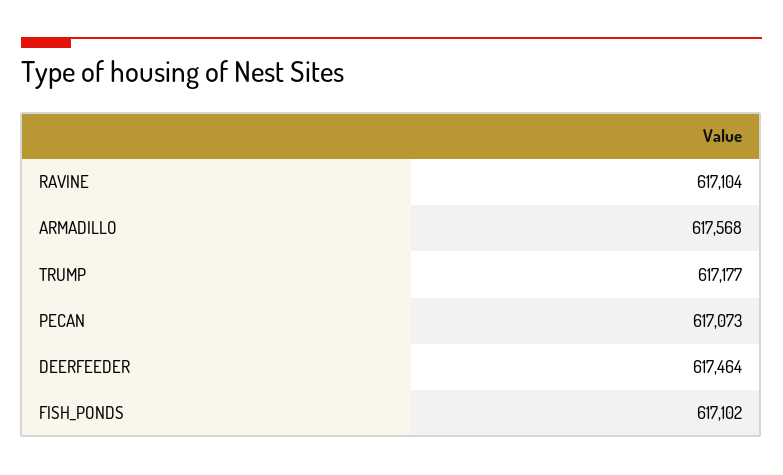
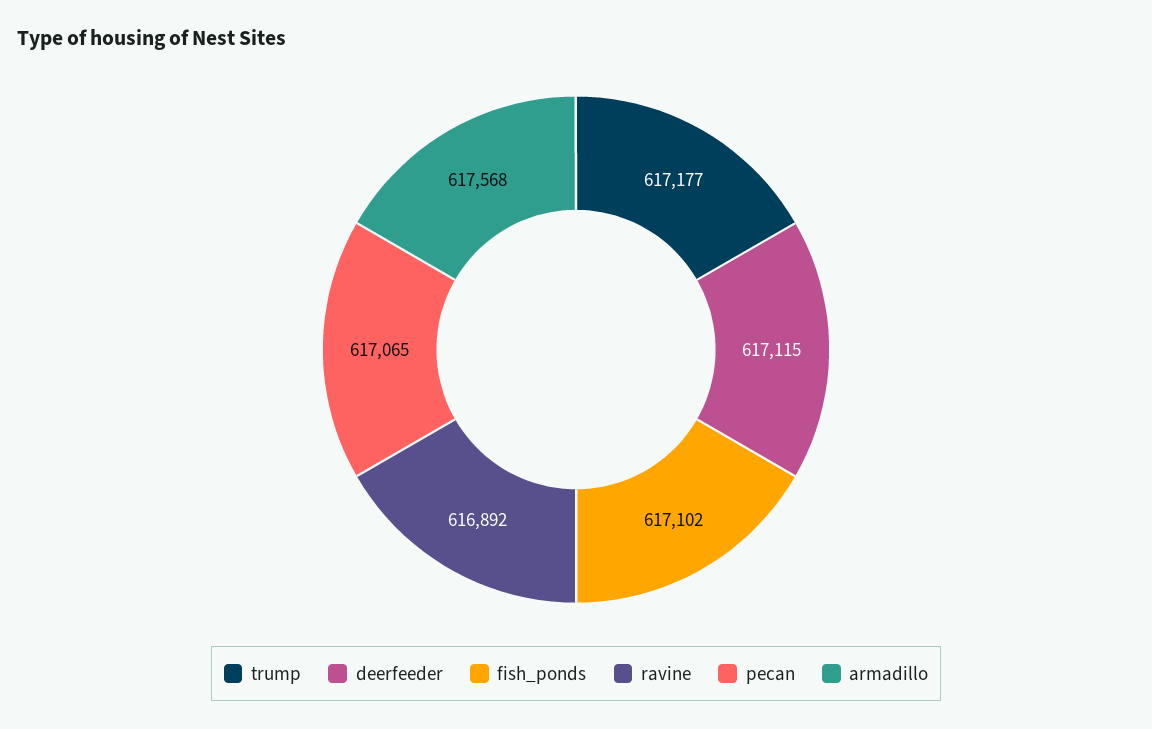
  {
-   "RAVINE": 617104,
+   "RAVINE": 616892,
    "ARMADILLO": 617568,
    "TRUMP": 617177,
-   "PECAN": 617073,
+   "PECAN": 617065,
-   "DEERFEEDER": 617464,
+   "DEERFEEDER": 617115,
    "FISH_PONDS": 617102
  }

